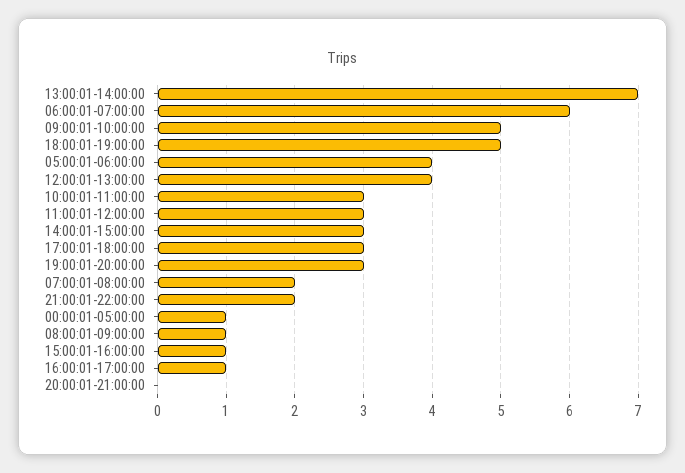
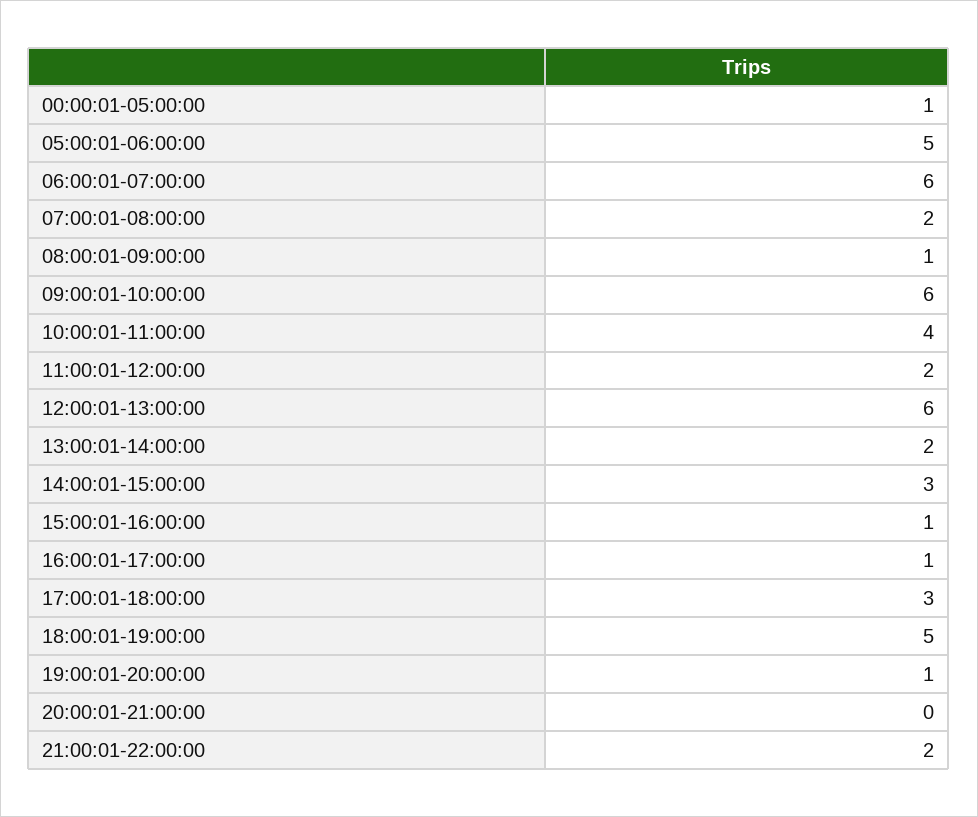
  {
-   "13:00:01-14:00:00": 7,
+   "13:00:01-14:00:00": 2,
    "06:00:01-07:00:00": 6,
-   "09:00:01-10:00:00": 5,
+   "09:00:01-10:00:00": 6,
    "18:00:01-19:00:00": 5,
-   "05:00:01-06:00:00": 4,
+   "05:00:01-06:00:00": 5,
-   "12:00:01-13:00:00": 4,
+   "12:00:01-13:00:00": 6,
-   "10:00:01-11:00:00": 3,
+   "10:00:01-11:00:00": 4,
-   "11:00:01-12:00:00": 3,
+   "11:00:01-12:00:00": 2,
    "14:00:01-15:00:00": 3,
    "17:00:01-18:00:00": 3,
-   "19:00:01-20:00:00": 3,
+   "19:00:01-20:00:00": 1,
    "07:00:01-08:00:00": 2,
    "21:00:01-22:00:00": 2,
    "00:00:01-05:00:00": 1,
    "08:00:01-09:00:00": 1,
    "15:00:01-16:00:00": 1,
    "16:00:01-17:00:00": 1,
    "20:00:01-21:00:00": 0
  }

